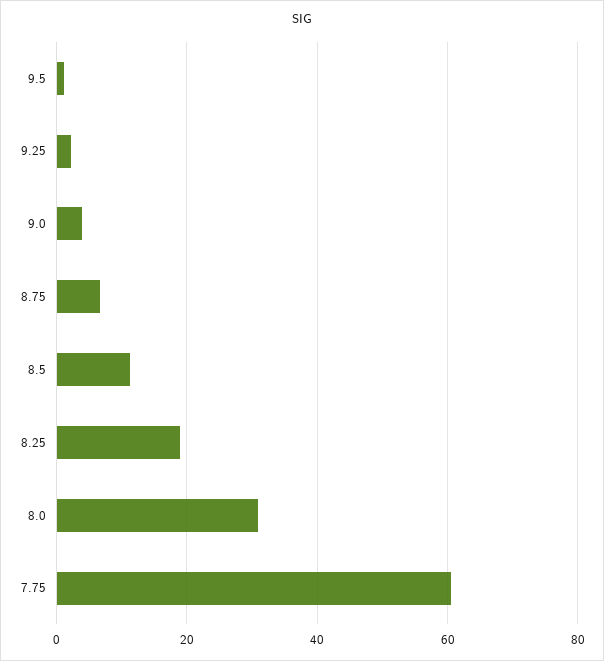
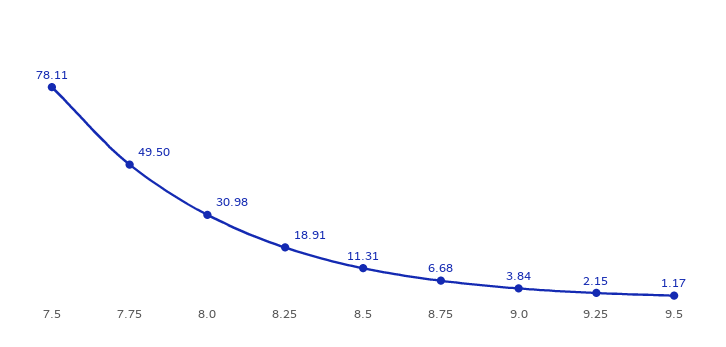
  {
    "9.5": 1.17,
    "9.25": 2.15,
    "9.0": 3.84,
    "8.75": 6.68,
    "8.5": 11.31,
    "8.25": 18.91,
    "8.0": 30.98,
-   "7.75": 60
+   "7.75": 49.5,
+   "7.5": 78.11
  }

